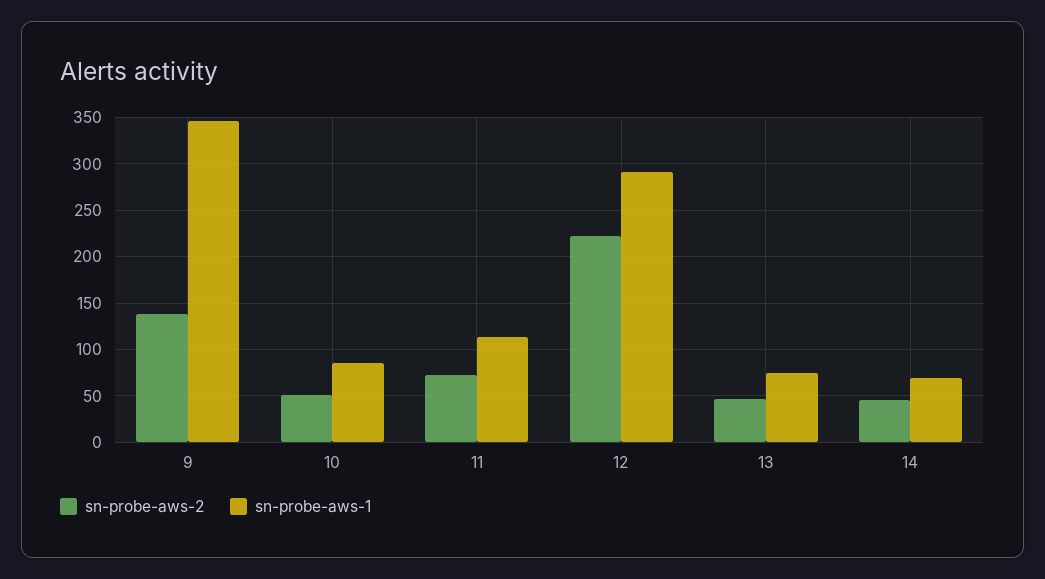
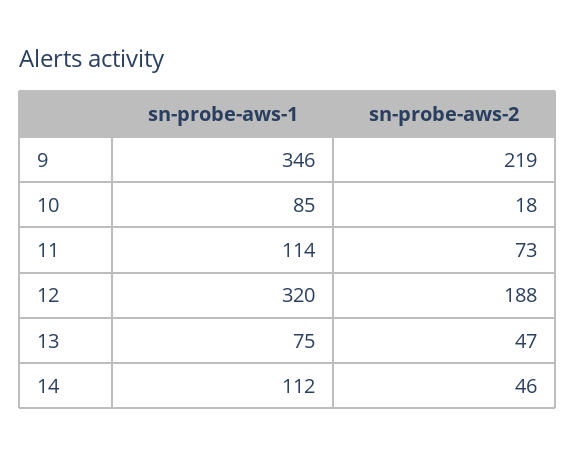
  {
    "sn-probe-aws-2": {
-     "9": 140,
+     "9": 219,
-     "10": 50,
+     "10": 18,
      "11": 73,
-     "12": 220,
+     "12": 188,
      "13": 47,
      "14": 46
    },
    "sn-probe-aws-1": {
      "9": 346,
      "10": 85,
      "11": 114,
-     "12": 290,
+     "12": 320,
      "13": 75,
-     "14": 70
+     "14": 112
    }
  }

